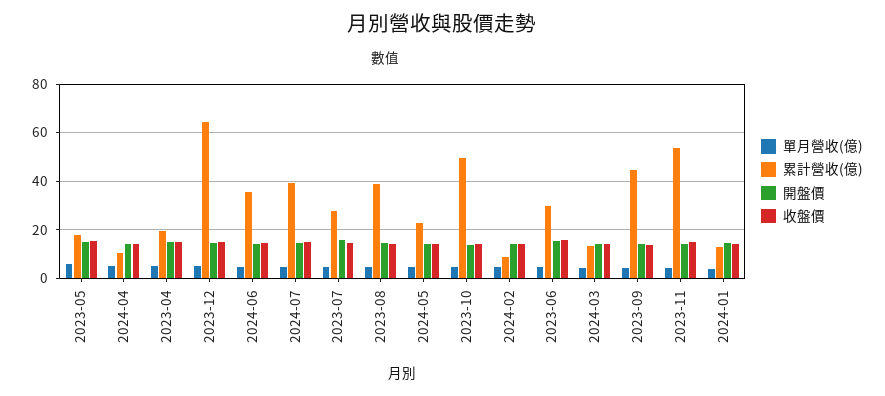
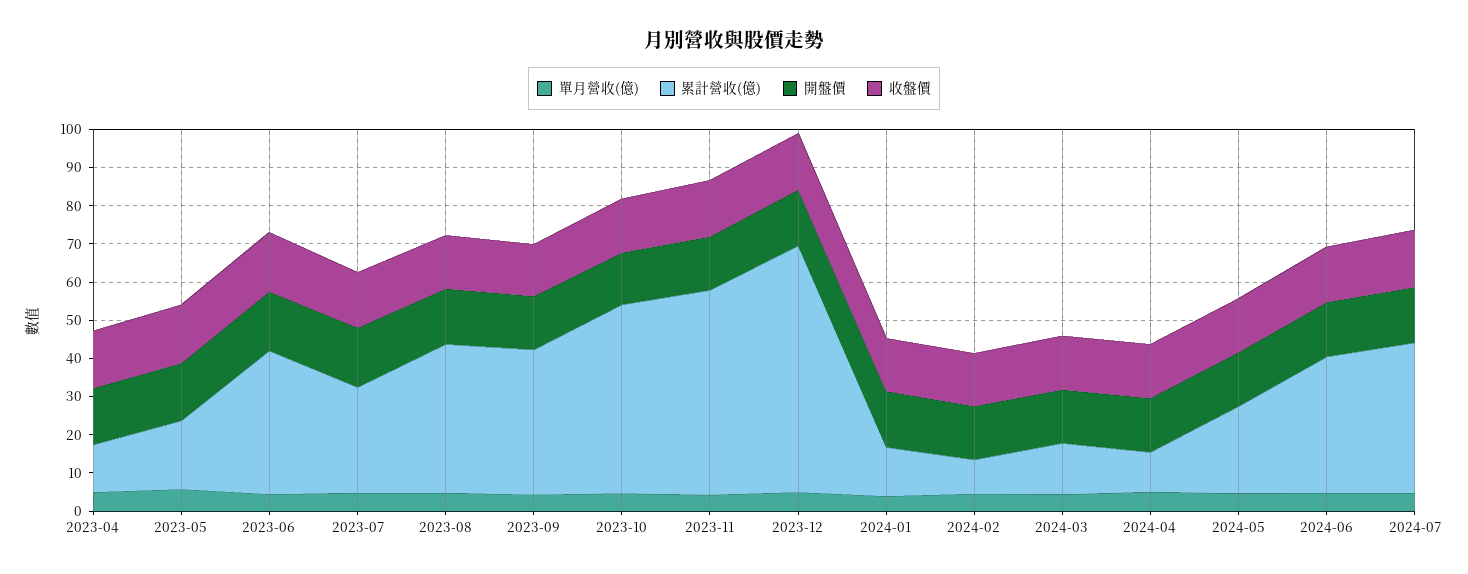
  {
    "單月營收(億)": {
      "2023-05": 5,
      "2024-04": 5,
      "2023-04": 5,
      "2023-12": 5,
      "2024-06": 5,
      "2024-07": 5,
      "2023-07": 5,
      "2023-08": 5,
      "2024-05": 5,
      "2023-10": 5,
      "2024-02": 5,
      "2023-06": 5,
      "2024-03": 5,
      "2023-09": 5,
      "2023-11": 5,
      "2024-01": 5
    },
    "累計營收(億)": {
      "2023-05": 17.5,
      "2024-04": 10,
-     "2023-04": 20,
+     "2023-04": 12.5,
      "2023-12": 65,
      "2024-06": 35,
      "2024-07": 40,
      "2023-07": 27.5,
      "2023-08": 40,
      "2024-05": 22.5,
      "2023-10": 50,
      "2024-02": 10,
-     "2023-06": 30,
+     "2023-06": 37.5,
      "2024-03": 12.5,
-     "2023-09": 45,
+     "2023-09": 37.5,
      "2023-11": 52.5,
      "2024-01": 12.5
    },
    "開盤價": {
      "2023-05": 15,
      "2024-04": 15,
      "2023-04": 15,
      "2023-12": 15,
      "2024-06": 15,
      "2024-07": 15,
      "2023-07": 15,
      "2023-08": 15,
      "2024-05": 15,
      "2023-10": 15,
      "2024-02": 15,
      "2023-06": 15,
      "2024-03": 15,
      "2023-09": 15,
      "2023-11": 15,
      "2024-01": 15
    },
    "收盤價": {
      "2023-05": 15,
      "2024-04": 15,
      "2023-04": 15,
      "2023-12": 15,
      "2024-06": 15,
      "2024-07": 15,
      "2023-07": 15,
      "2023-08": 15,
      "2024-05": 15,
      "2023-10": 15,
      "2024-02": 15,
      "2023-06": 15,
      "2024-03": 15,
      "2023-09": 12.5,
      "2023-11": 15,
      "2024-01": 15
    }
  }

